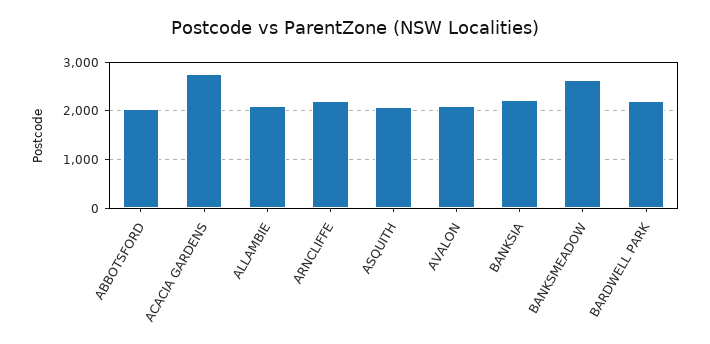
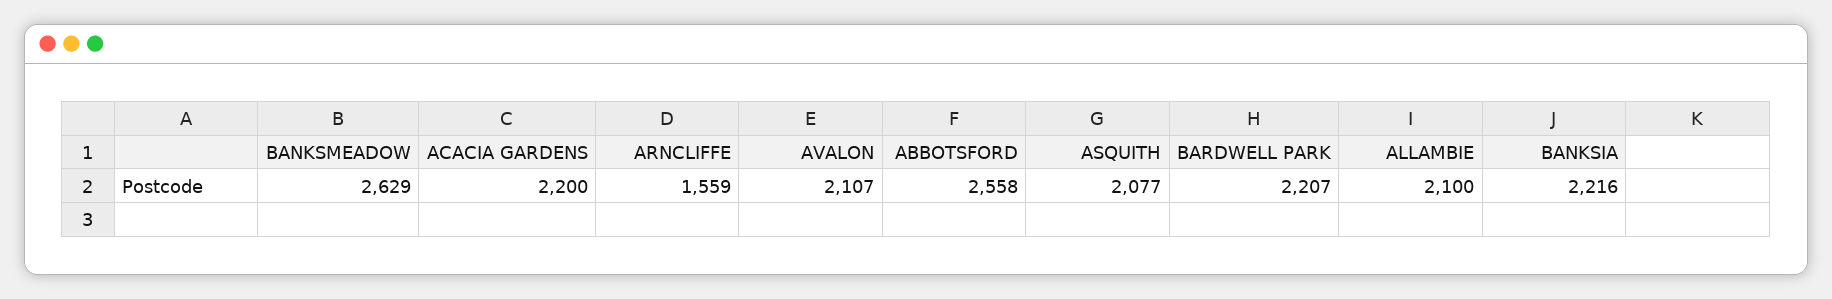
  {
-   "ABBOTSFORD": 2000,
+   "ABBOTSFORD": 2558,
-   "ACACIA GARDENS": 2800,
+   "ACACIA GARDENS": 2200,
    "ALLAMBIE": 2100,
-   "ARNCLIFFE": 2200,
+   "ARNCLIFFE": 1559,
    "ASQUITH": 2077,
    "AVALON": 2107,
    "BANKSIA": 2216,
    "BANKSMEADOW": 2629,
    "BARDWELL PARK": 2207
  }

